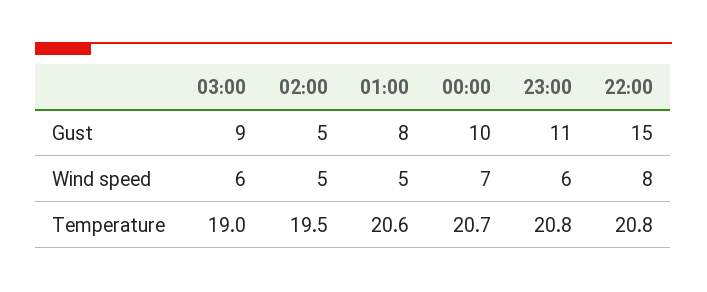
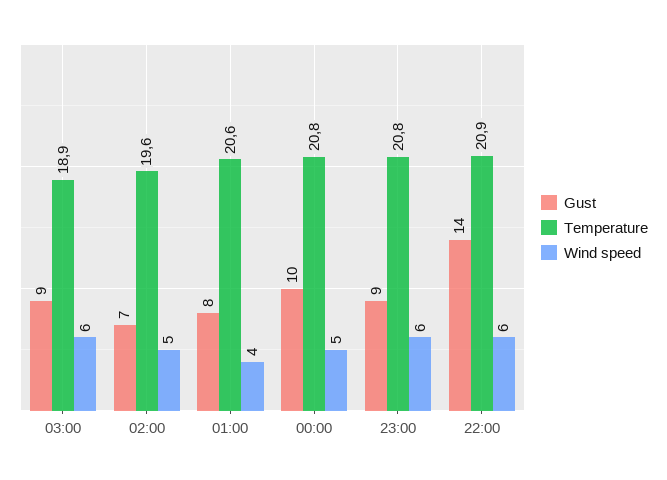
  {
    "Gust": {
      "03:00": 9,
-     "02:00": 5,
+     "02:00": 7,
      "01:00": 8,
      "00:00": 10,
-     "23:00": 11,
+     "23:00": 9,
-     "22:00": 15
+     "22:00": 14
    },
    "Wind speed": {
      "03:00": 6,
      "02:00": 5,
-     "01:00": 5,
+     "01:00": 4,
-     "00:00": 7,
+     "00:00": 5,
      "23:00": 6,
-     "22:00": 8
+     "22:00": 6
    },
    "Temperature": {
-     "03:00": 19,
+     "03:00": 18.9,
-     "02:00": 19.5,
+     "02:00": 19.6,
      "01:00": 20.6,
-     "00:00": 20.7,
+     "00:00": 20.8,
      "23:00": 20.8,
-     "22:00": 20.8
+     "22:00": 20.9
    }
  }

